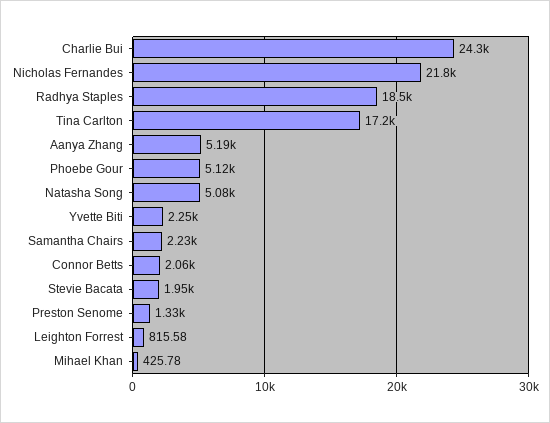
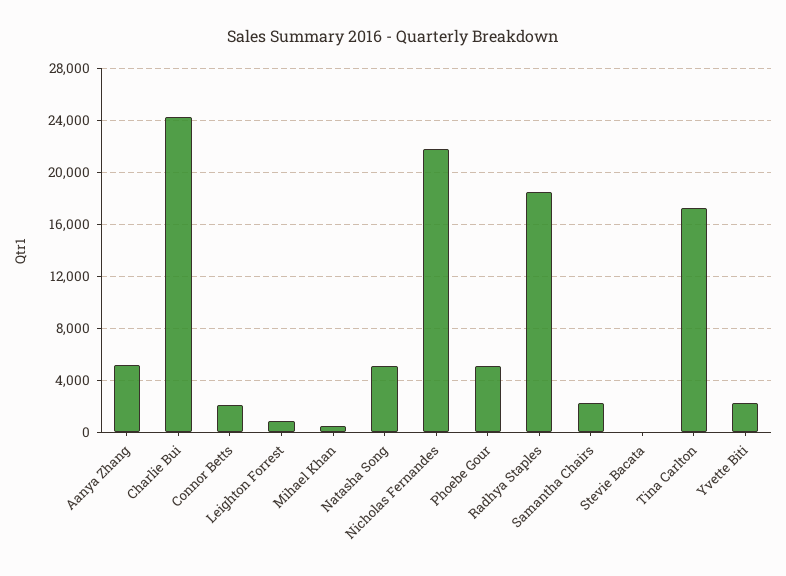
  {
    "Charlie Bui": 24300,
    "Nicholas Fernandes": 21800,
    "Radhya Staples": 18500,
    "Tina Carlton": 17200,
    "Aanya Zhang": 5190,
    "Phoebe Gour": 5120,
    "Natasha Song": 5080,
    "Yvette Biti": 2250,
    "Samantha Chairs": 2230,
    "Connor Betts": 2060,
-   "Stevie Bacata": 1950,
+   "Stevie Bacata": 0,
-   "Preston Senome": 1330,
    "Leighton Forrest": 815.58,
    "Mihael Khan": 425.78
  }

